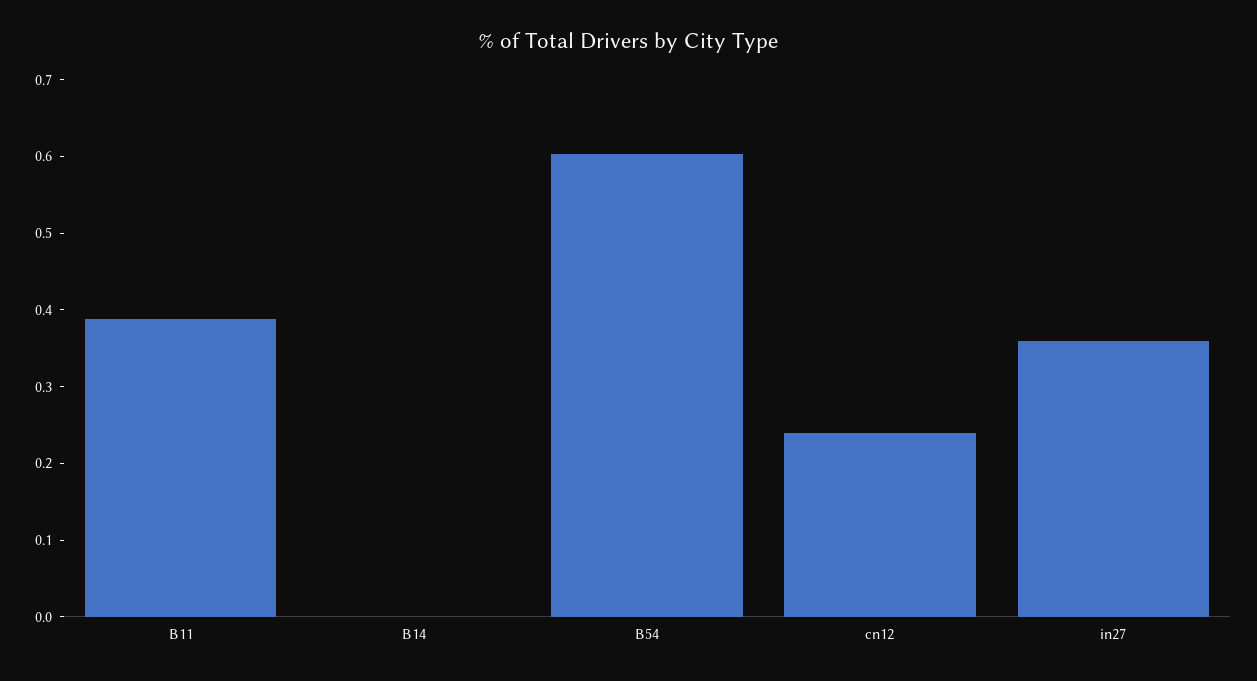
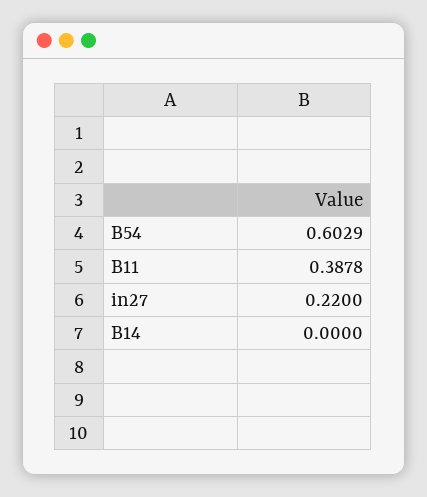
  {
    "B11": 0.3878,
    "B14": 0,
    "B54": 0.6029,
-   "cn12": 0.24,
-   "in27": 0.36
+   "in27": 0.22
  }

